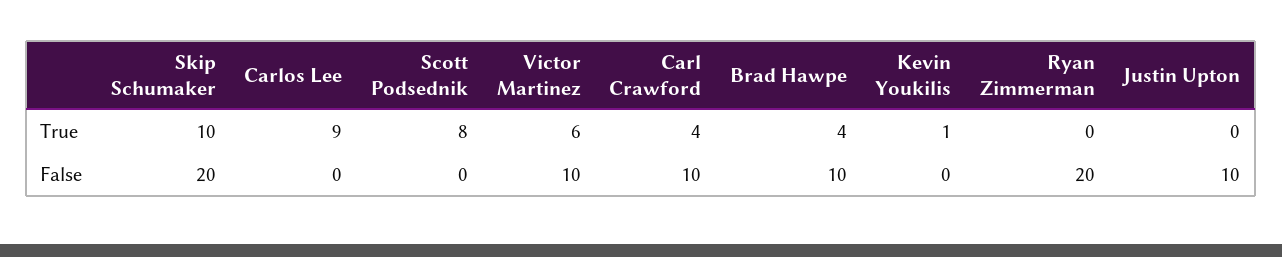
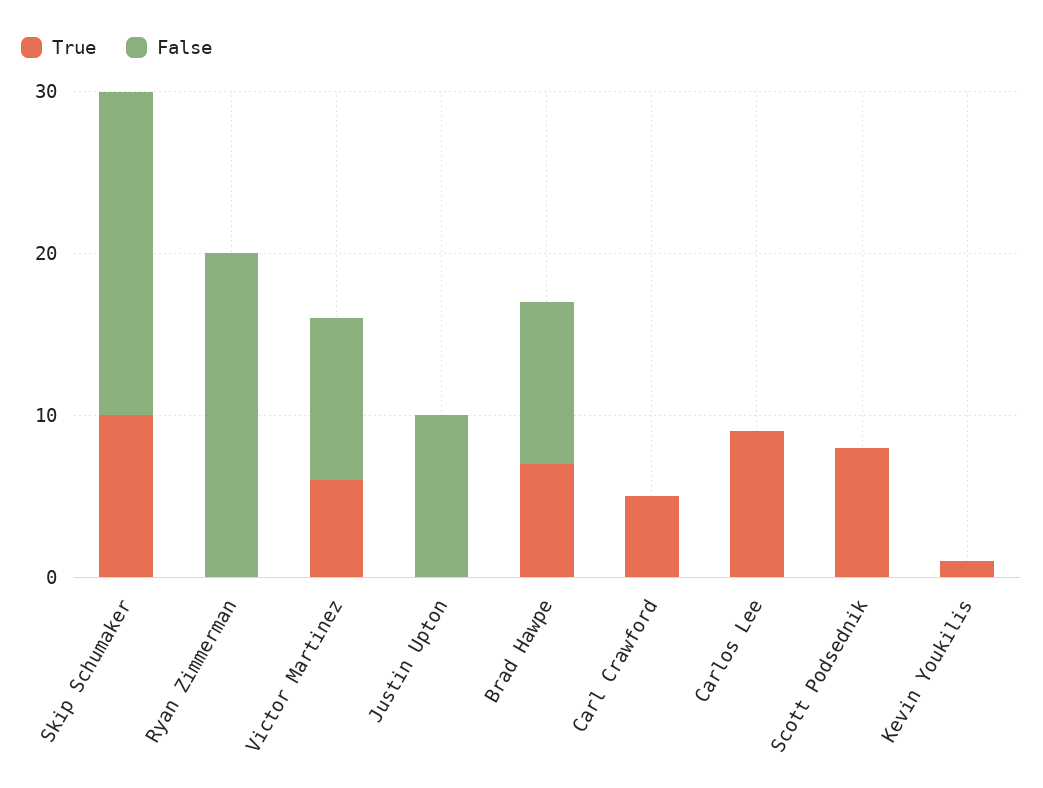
  {
    "True": {
      "Skip Schumaker": 10,
      "Carlos Lee": 9,
      "Scott Podsednik": 8,
      "Victor Martinez": 6,
-     "Carl Crawford": 4,
+     "Carl Crawford": 5,
-     "Brad Hawpe": 4,
+     "Brad Hawpe": 7,
      "Kevin Youkilis": 1,
      "Ryan Zimmerman": 0,
      "Justin Upton": 0
    },
    "False": {
      "Skip Schumaker": 20,
      "Carlos Lee": 0,
      "Scott Podsednik": 0,
      "Victor Martinez": 10,
-     "Carl Crawford": 10,
+     "Carl Crawford": 0,
      "Brad Hawpe": 10,
      "Kevin Youkilis": 0,
      "Ryan Zimmerman": 20,
      "Justin Upton": 10
    }
  }

